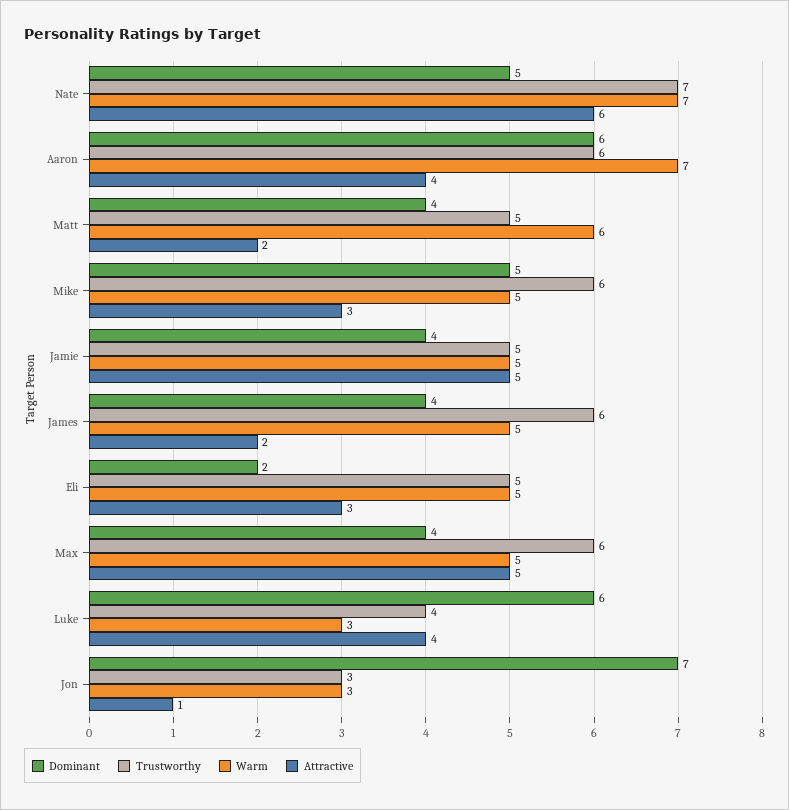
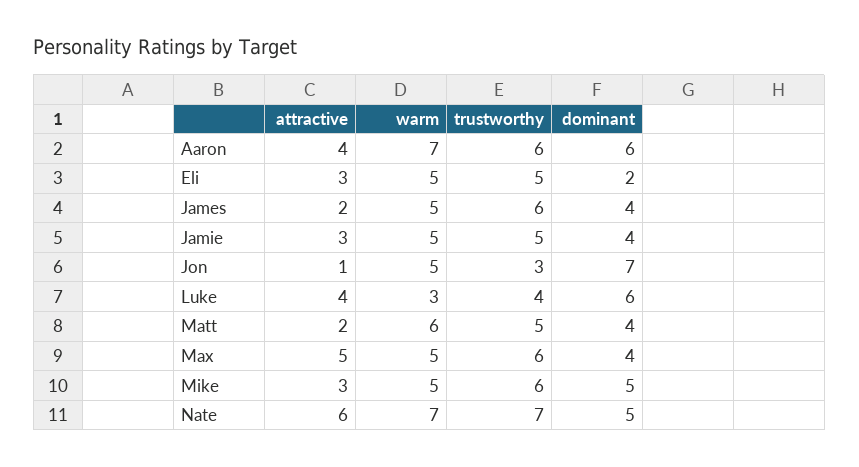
  {
    "Dominant": {
      "Nate": 5,
      "Aaron": 6,
      "Matt": 4,
      "Mike": 5,
      "Jamie": 4,
      "James": 4,
      "Eli": 2,
      "Max": 4,
      "Luke": 6,
      "Jon": 7
    },
    "Trustworthy": {
      "Nate": 7,
      "Aaron": 6,
      "Matt": 5,
      "Mike": 6,
      "Jamie": 5,
      "James": 6,
      "Eli": 5,
      "Max": 6,
      "Luke": 4,
      "Jon": 3
    },
    "Warm": {
      "Nate": 7,
      "Aaron": 7,
      "Matt": 6,
      "Mike": 5,
      "Jamie": 5,
      "James": 5,
      "Eli": 5,
      "Max": 5,
      "Luke": 3,
-     "Jon": 3
+     "Jon": 5
    },
    "Attractive": {
      "Nate": 6,
      "Aaron": 4,
      "Matt": 2,
      "Mike": 3,
-     "Jamie": 5,
+     "Jamie": 3,
      "James": 2,
      "Eli": 3,
      "Max": 5,
      "Luke": 4,
      "Jon": 1
    }
  }

